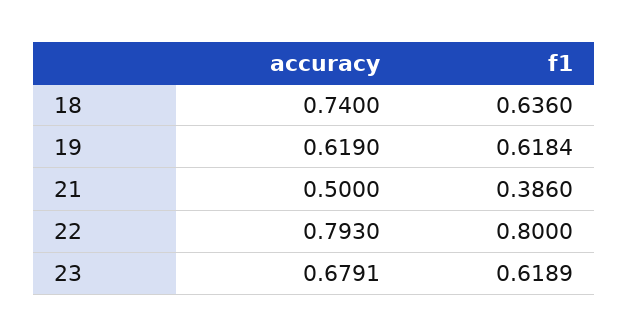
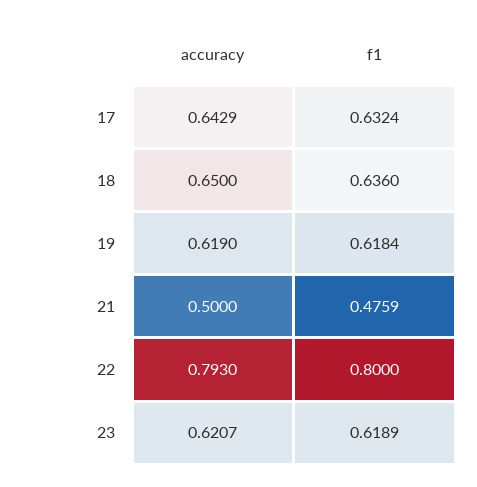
  {
    "accuracy": {
-     "18": 0.74,
+     "18": 0.65,
      "19": 0.619,
      "21": 0.5,
      "22": 0.793,
-     "23": 0.6791
+     "23": 0.6207,
+     "17": 0.6429
    },
    "f1": {
      "18": 0.636,
      "19": 0.6184,
-     "21": 0.386,
+     "21": 0.4759,
      "22": 0.8,
-     "23": 0.6189
+     "23": 0.6189,
+     "17": 0.6324
    }
  }

